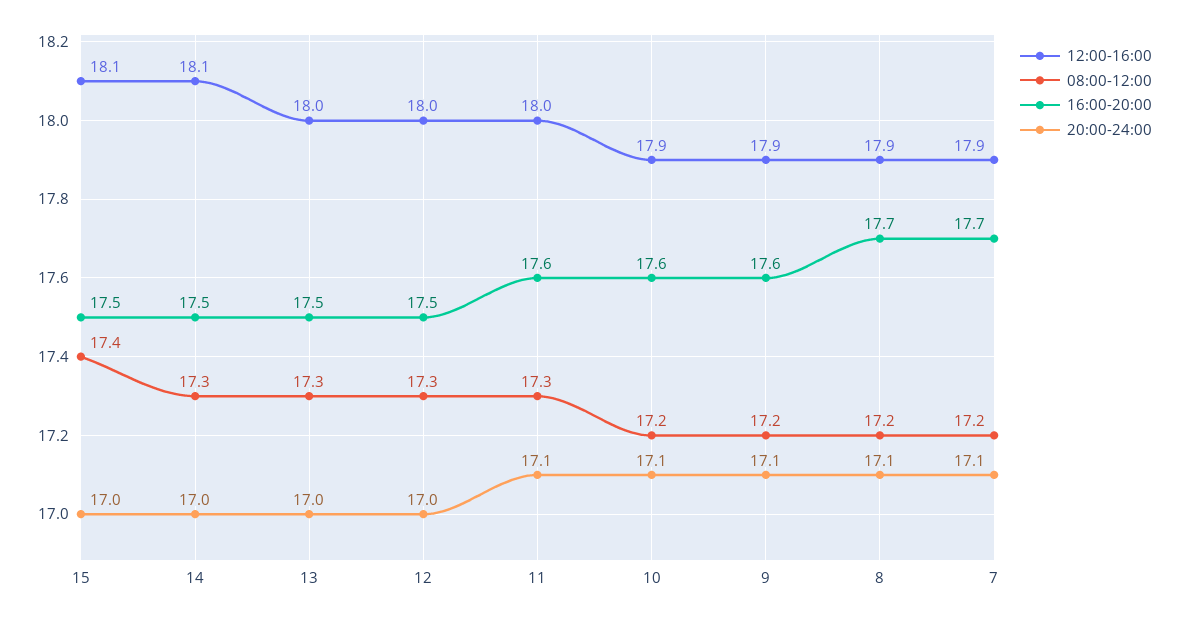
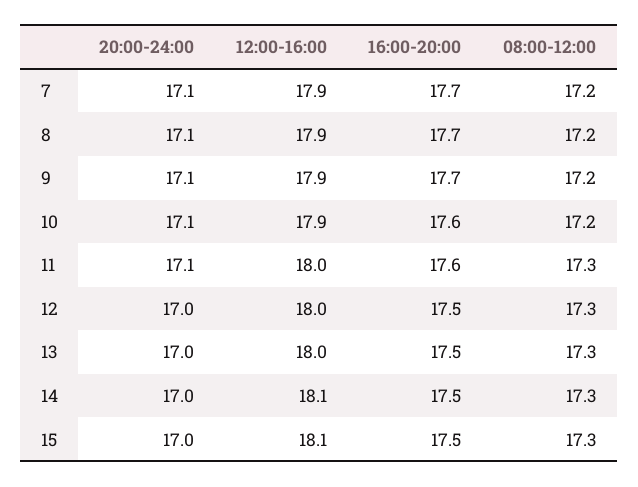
  {
    "12:00-16:00": {
      "15": 18.1,
      "14": 18.1,
      "13": 18,
      "12": 18,
      "11": 18,
      "10": 17.9,
      "9": 17.9,
      "8": 17.9,
      "7": 17.9
    },
    "08:00-12:00": {
-     "15": 17.4,
+     "15": 17.3,
      "14": 17.3,
      "13": 17.3,
      "12": 17.3,
      "11": 17.3,
      "10": 17.2,
      "9": 17.2,
      "8": 17.2,
      "7": 17.2
    },
    "16:00-20:00": {
      "15": 17.5,
      "14": 17.5,
      "13": 17.5,
      "12": 17.5,
      "11": 17.6,
      "10": 17.6,
-     "9": 17.6,
+     "9": 17.7,
      "8": 17.7,
      "7": 17.7
    },
    "20:00-24:00": {
      "15": 17,
      "14": 17,
      "13": 17,
      "12": 17,
      "11": 17.1,
      "10": 17.1,
      "9": 17.1,
      "8": 17.1,
      "7": 17.1
    }
  }

